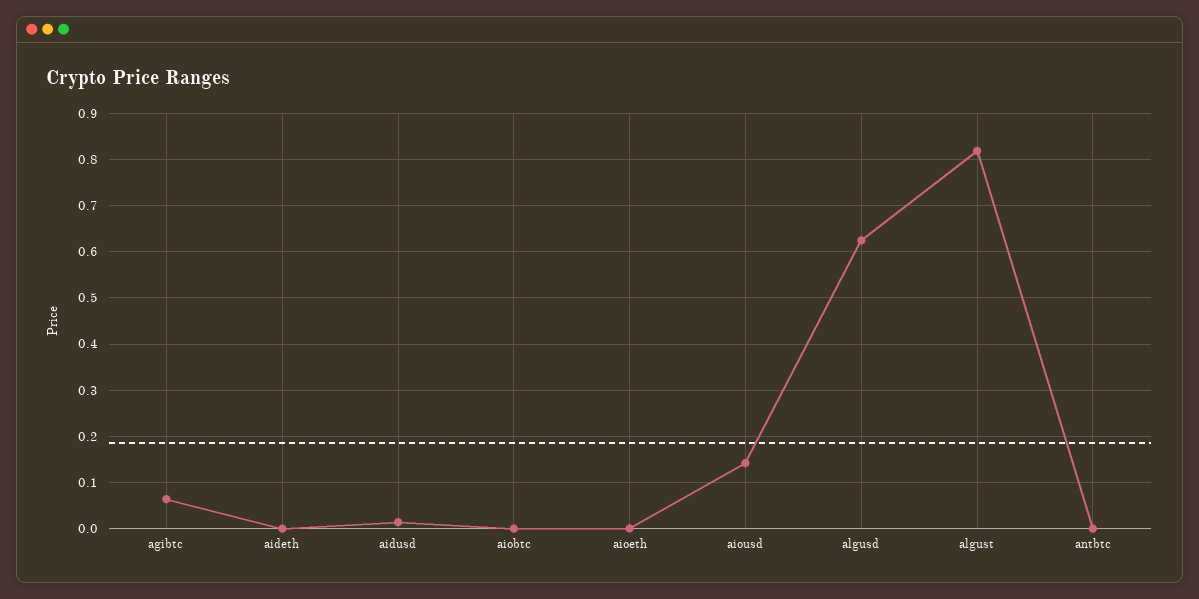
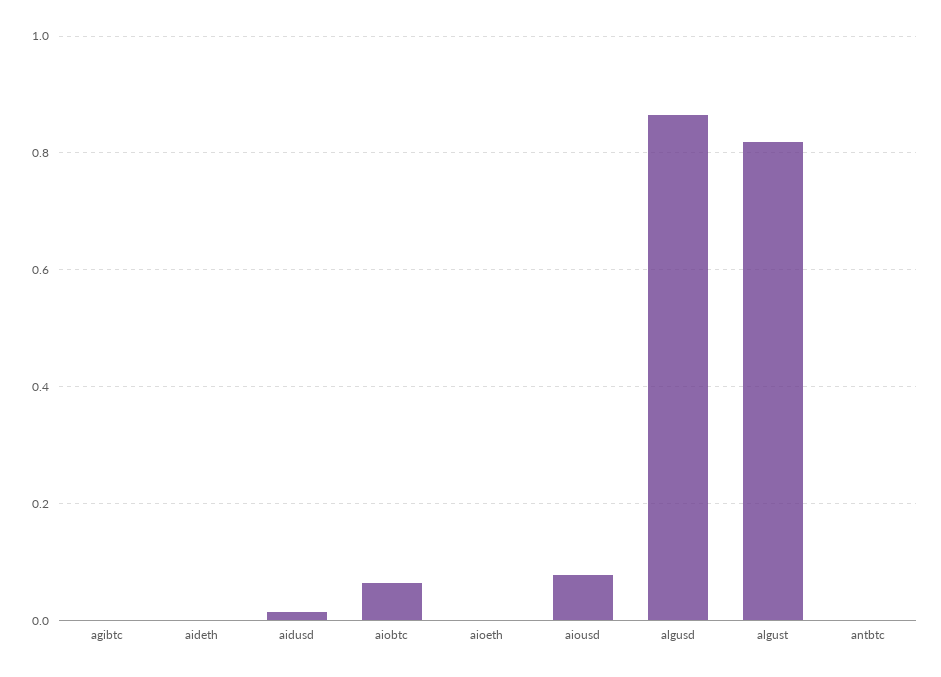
  {
-   "agibtc": 0.06,
+   "agibtc": 0,
    "aideth": 0,
    "aidusd": 0.02,
-   "aiobtc": 0,
+   "aiobtc": 0.06,
    "aioeth": 0,
-   "aiousd": 0.14,
+   "aiousd": 0.08,
-   "algusd": 0.62,
+   "algusd": 0.86,
    "algust": 0.82,
    "antbtc": 0
  }

